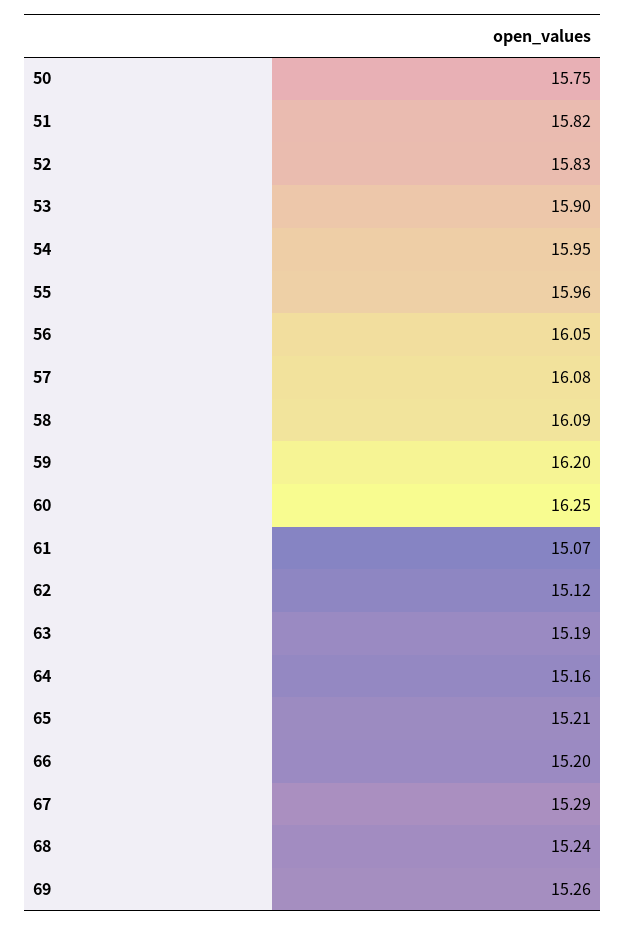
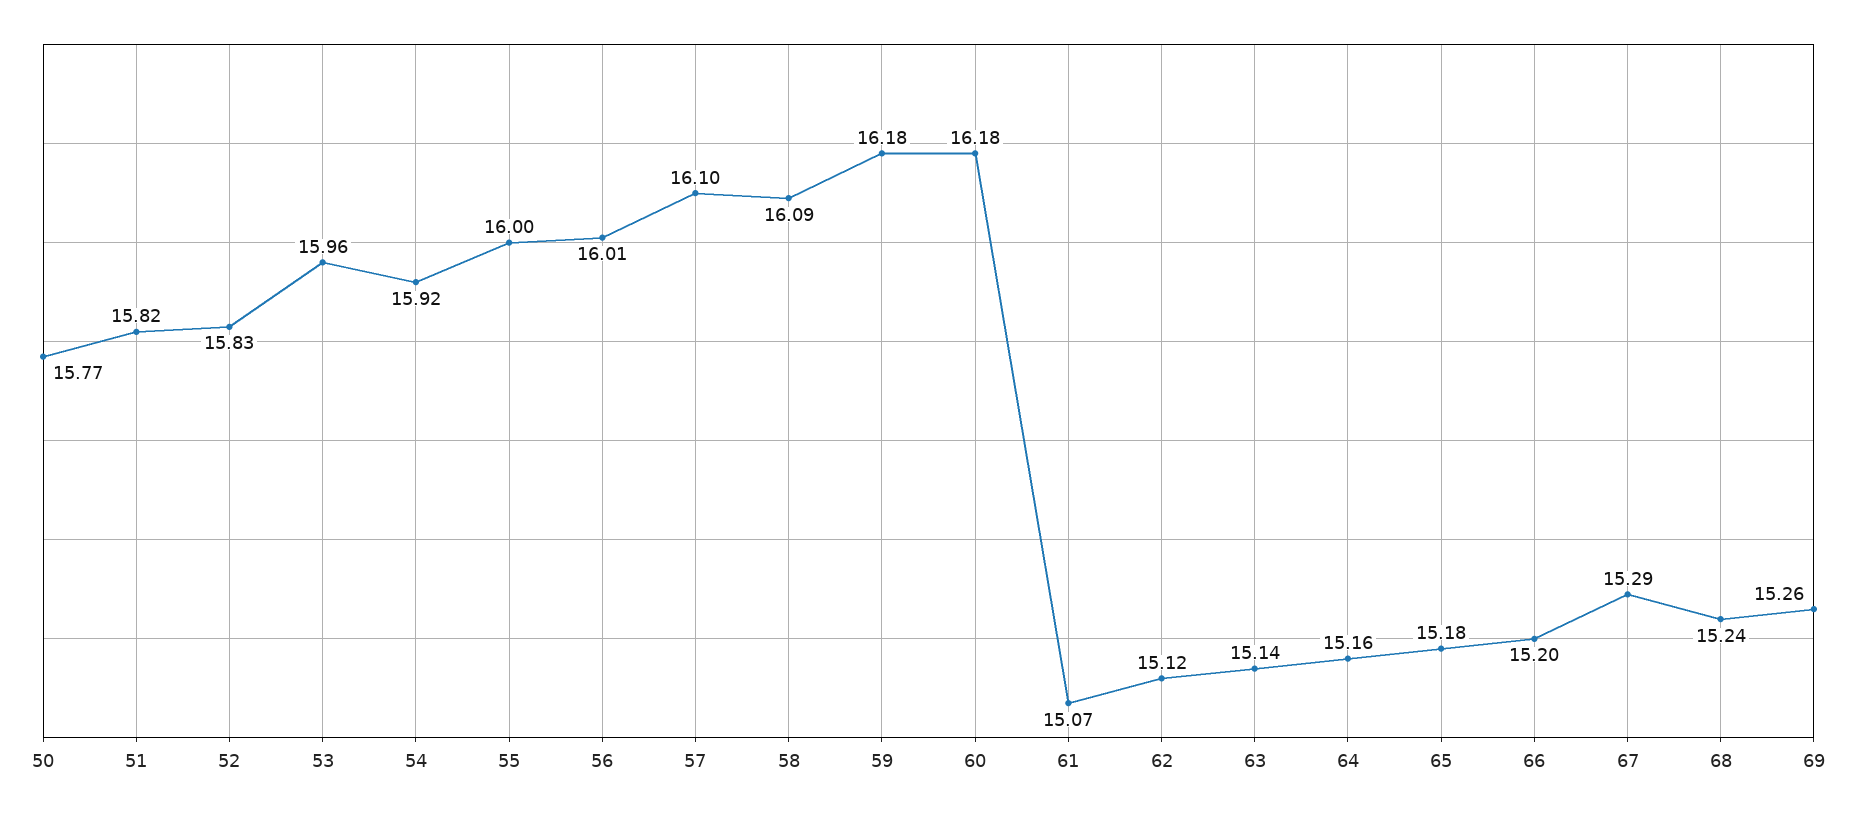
  {
-   "50": 15.75,
+   "50": 15.77,
    "51": 15.82,
    "52": 15.83,
-   "53": 15.9,
+   "53": 15.96,
-   "54": 15.95,
+   "54": 15.92,
-   "55": 15.96,
+   "55": 16,
-   "56": 16.05,
+   "56": 16.01,
-   "57": 16.08,
+   "57": 16.1,
    "58": 16.09,
-   "59": 16.2,
+   "59": 16.18,
-   "60": 16.25,
+   "60": 16.18,
    "61": 15.07,
    "62": 15.12,
-   "63": 15.19,
+   "63": 15.14,
    "64": 15.16,
-   "65": 15.21,
+   "65": 15.18,
    "66": 15.2,
    "67": 15.29,
    "68": 15.24,
    "69": 15.26
  }

